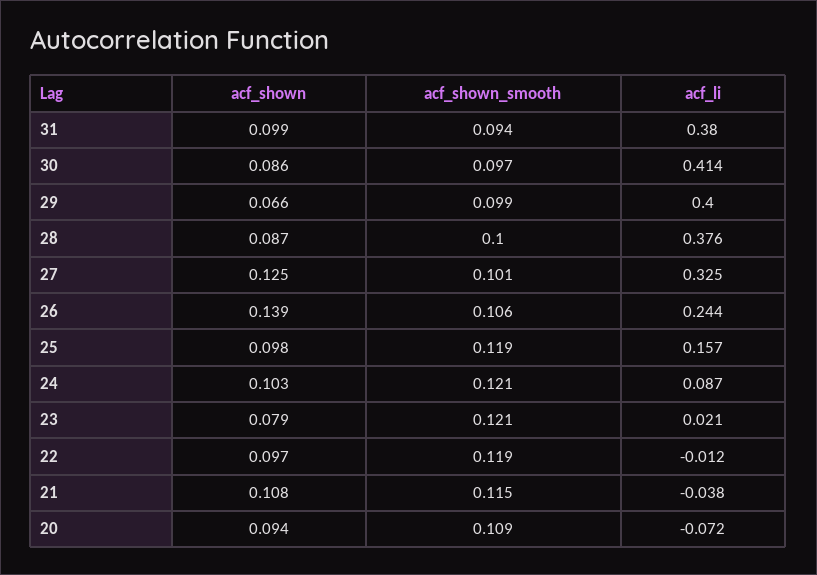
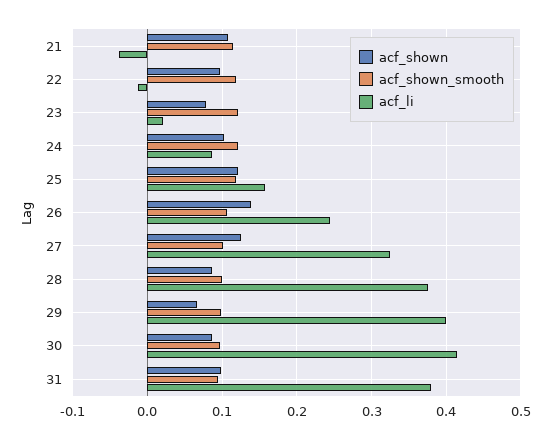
  {
    "acf_shown": {
      "31": 0.099,
      "30": 0.086,
      "29": 0.066,
      "28": 0.087,
      "27": 0.125,
      "26": 0.139,
-     "25": 0.098,
+     "25": 0.12,
      "24": 0.103,
      "23": 0.079,
      "22": 0.097,
-     "21": 0.108,
+     "21": 0.108
-     "20": 0.094
    },
    "acf_shown_smooth": {
      "31": 0.094,
      "30": 0.097,
      "29": 0.099,
      "28": 0.1,
      "27": 0.101,
      "26": 0.106,
      "25": 0.119,
      "24": 0.121,
      "23": 0.121,
      "22": 0.119,
-     "21": 0.115,
+     "21": 0.115
-     "20": 0.109
    },
    "acf_li": {
      "31": 0.38,
      "30": 0.414,
      "29": 0.4,
      "28": 0.376,
      "27": 0.325,
      "26": 0.244,
      "25": 0.157,
      "24": 0.087,
      "23": 0.021,
      "22": -0.012,
-     "21": -0.038,
+     "21": -0.038
-     "20": -0.072
    }
  }

